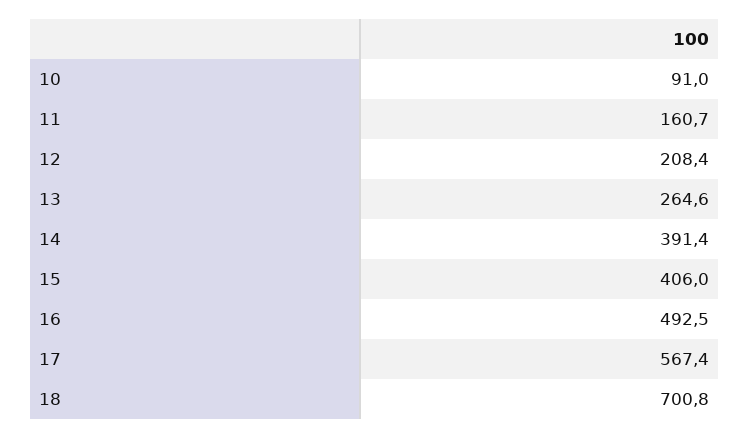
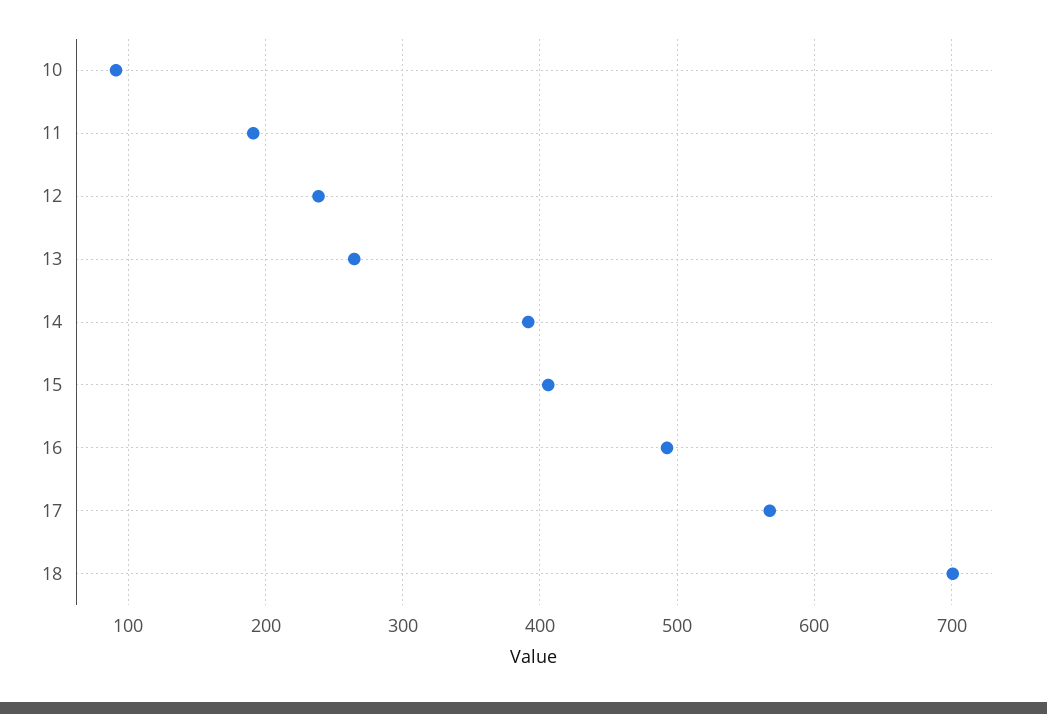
  {
    "10": 91,
-   "11": 160.7,
+   "11": 190,
-   "12": 208.4,
+   "12": 240,
    "13": 264.6,
    "14": 391.4,
    "15": 406,
    "16": 492.5,
    "17": 567.4,
    "18": 700.8
  }

